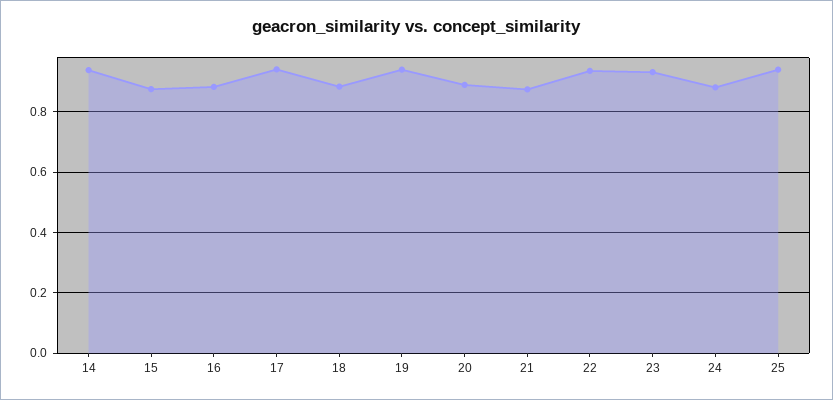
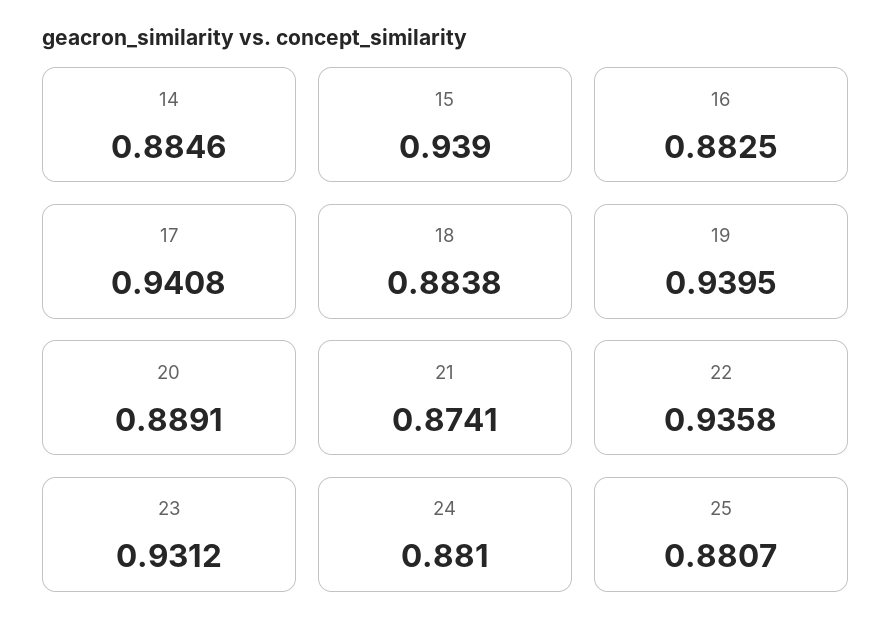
  {
-   "14": 0.94,
+   "14": 0.8846,
-   "15": 0.88,
+   "15": 0.939,
    "16": 0.8825,
    "17": 0.9408,
    "18": 0.8838,
    "19": 0.9395,
    "20": 0.8891,
    "21": 0.8741,
    "22": 0.9358,
    "23": 0.9312,
    "24": 0.881,
-   "25": 0.94
+   "25": 0.8807
  }

